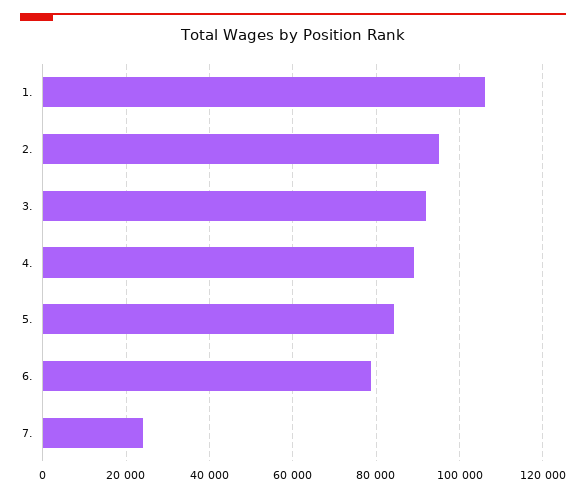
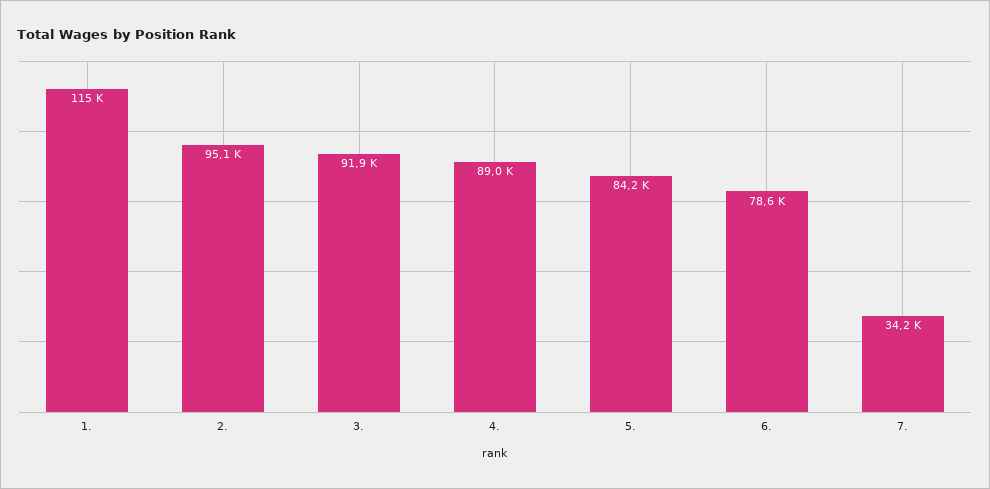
  {
-   "1.": 106000,
+   "1.": 115000,
    "2.": 95100,
    "3.": 91900,
    "4.": 89000,
    "5.": 84200,
    "6.": 78600,
-   "7.": 24000
+   "7.": 34200
  }

